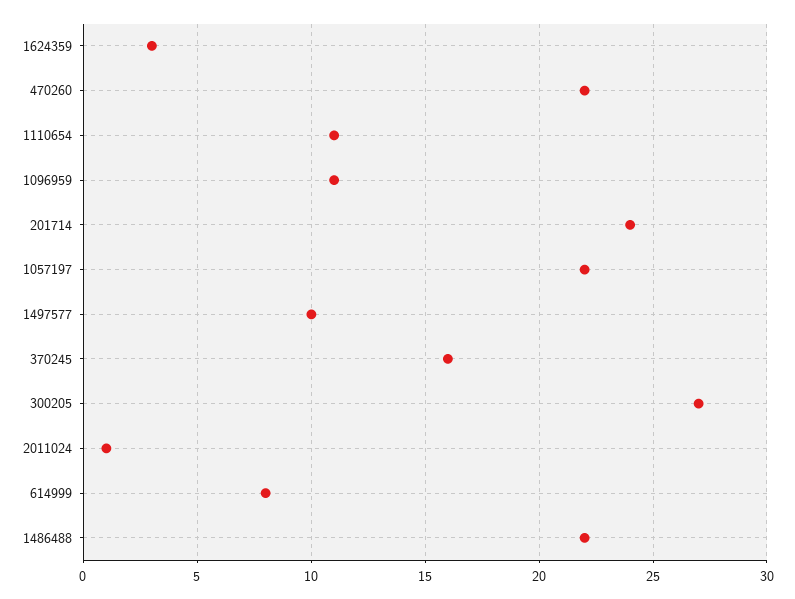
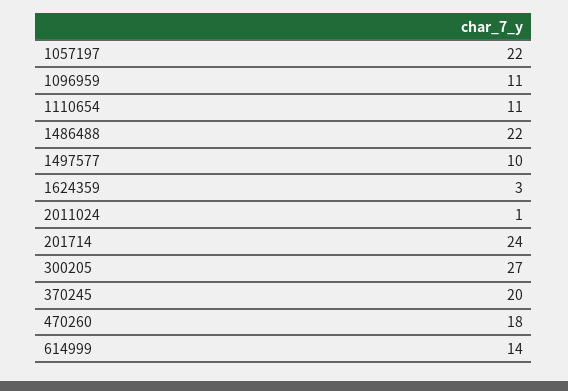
  {
    "1624359": 3,
-   "470260": 22,
+   "470260": 18,
    "1110654": 11,
    "1096959": 11,
    "201714": 24,
    "1057197": 22,
    "1497577": 10,
-   "370245": 16,
+   "370245": 20,
    "300205": 27,
    "2011024": 1,
-   "614999": 8,
+   "614999": 14,
    "1486488": 22
  }

